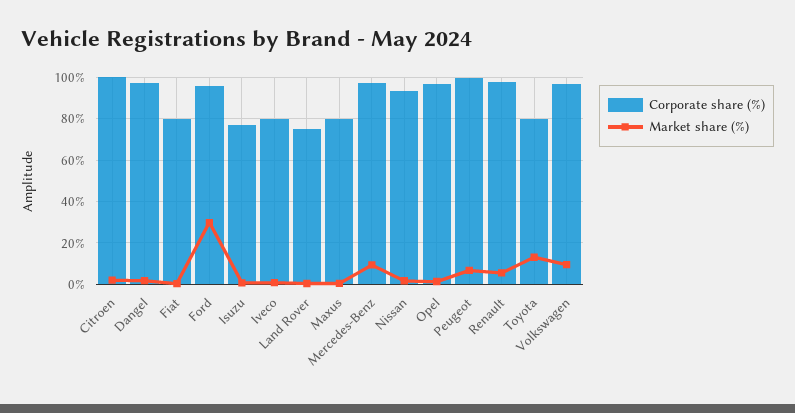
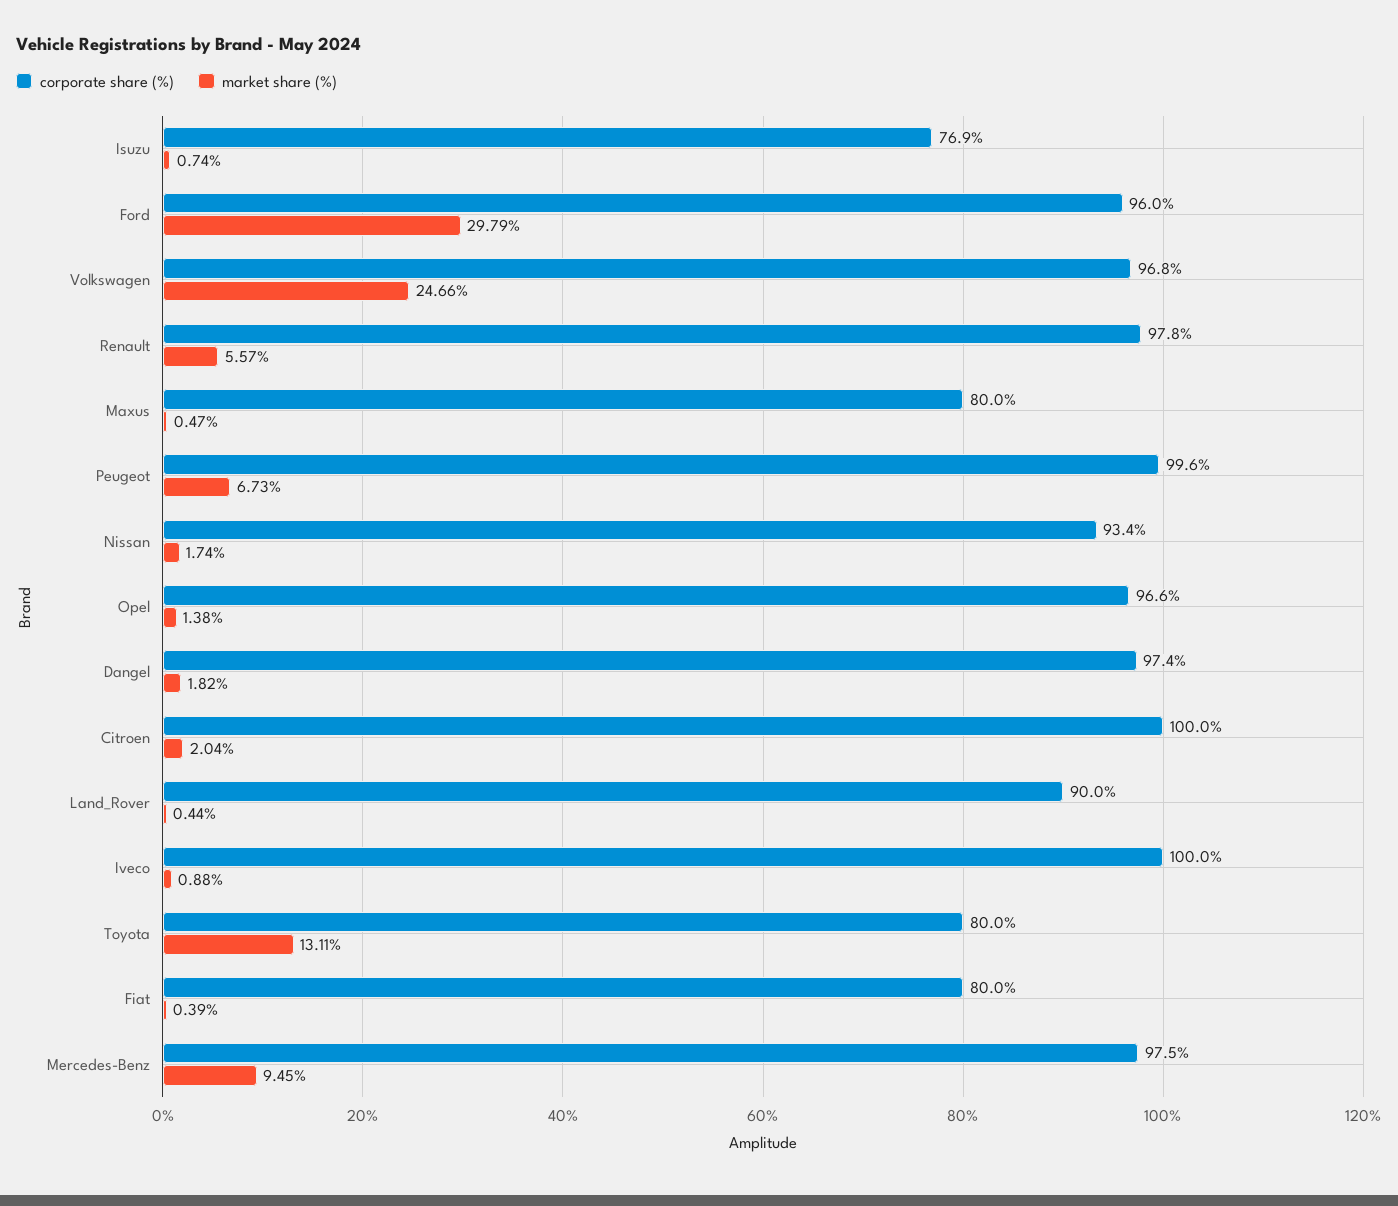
  {
    "Corporate share (%)": {
      "Citroen": 100,
      "Dangel": 97.4,
      "Fiat": 80,
      "Ford": 96,
      "Isuzu": 76.9,
-     "Iveco": 80,
+     "Iveco": 100,
-     "Land Rover": 75,
+     "Land Rover": 90,
      "Maxus": 80,
      "Mercedes-Benz": 97.5,
      "Nissan": 93.4,
      "Opel": 96.6,
      "Peugeot": 99.6,
      "Renault": 97.8,
      "Toyota": 80,
      "Volkswagen": 96.8
    },
    "Market share (%)": {
      "Citroen": 2.04,
      "Dangel": 1.82,
      "Fiat": 0.39,
      "Ford": 29.79,
      "Isuzu": 0.74,
      "Iveco": 0.88,
      "Land Rover": 0.44,
      "Maxus": 0.47,
      "Mercedes-Benz": 9.45,
      "Nissan": 1.74,
      "Opel": 1.38,
      "Peugeot": 6.73,
      "Renault": 5.57,
      "Toyota": 13.11,
-     "Volkswagen": 10
+     "Volkswagen": 24.66
    }
  }

